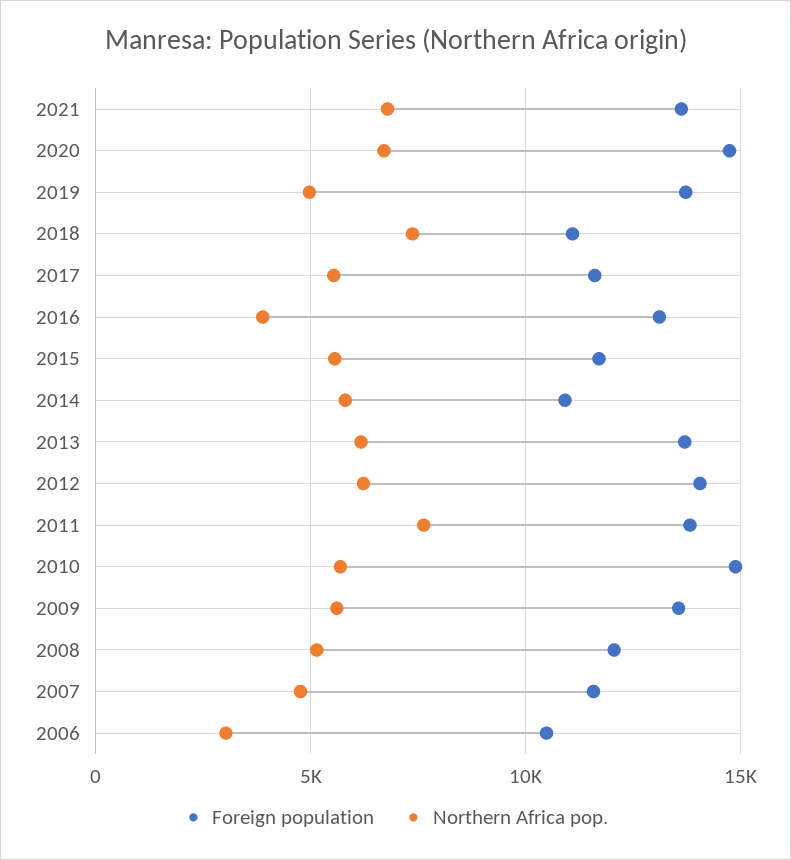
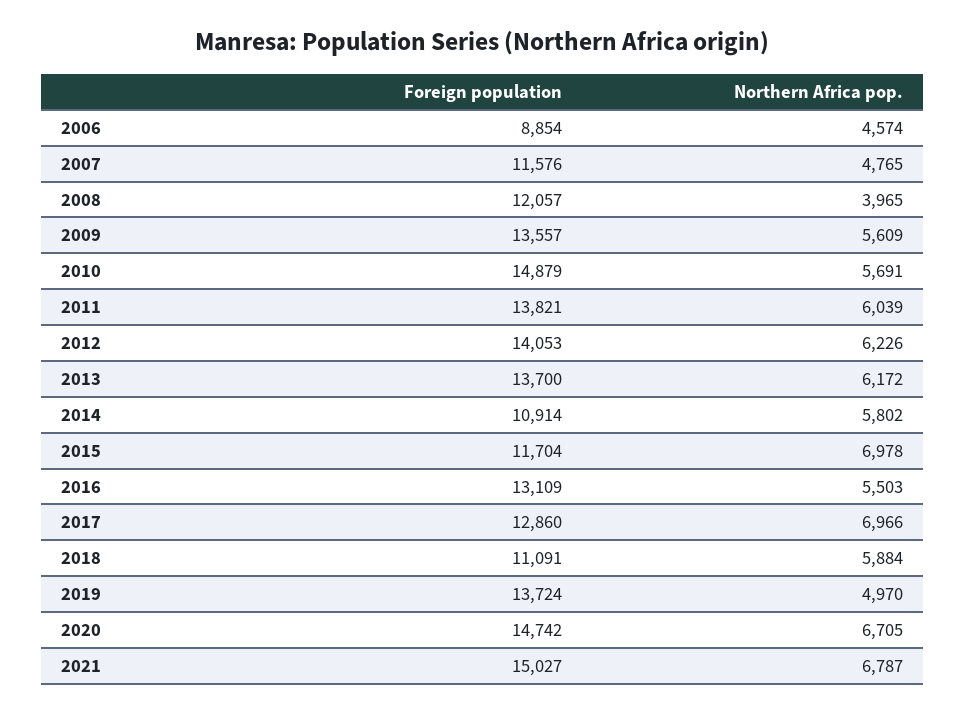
  {
    "Foreign population": {
-     "2021": 13500,
+     "2021": 15027,
      "2020": 14742,
      "2019": 13724,
      "2018": 11091,
-     "2017": 11500,
+     "2017": 12860,
      "2016": 13109,
      "2015": 11704,
      "2014": 10914,
      "2013": 13700,
      "2012": 14053,
      "2011": 13821,
      "2010": 14879,
      "2009": 13557,
      "2008": 12057,
      "2007": 11576,
-     "2006": 10500
+     "2006": 8854
    },
    "Northern Africa pop.": {
      "2021": 6787,
      "2020": 6705,
      "2019": 4970,
-     "2018": 7500,
+     "2018": 5884,
-     "2017": 5500,
+     "2017": 6966,
-     "2016": 4000,
+     "2016": 5503,
-     "2015": 5500,
+     "2015": 6978,
      "2014": 5802,
      "2013": 6172,
      "2012": 6226,
-     "2011": 7500,
+     "2011": 6039,
      "2010": 5691,
      "2009": 5609,
-     "2008": 5000,
+     "2008": 3965,
      "2007": 4765,
-     "2006": 3000
+     "2006": 4574
    }
  }

